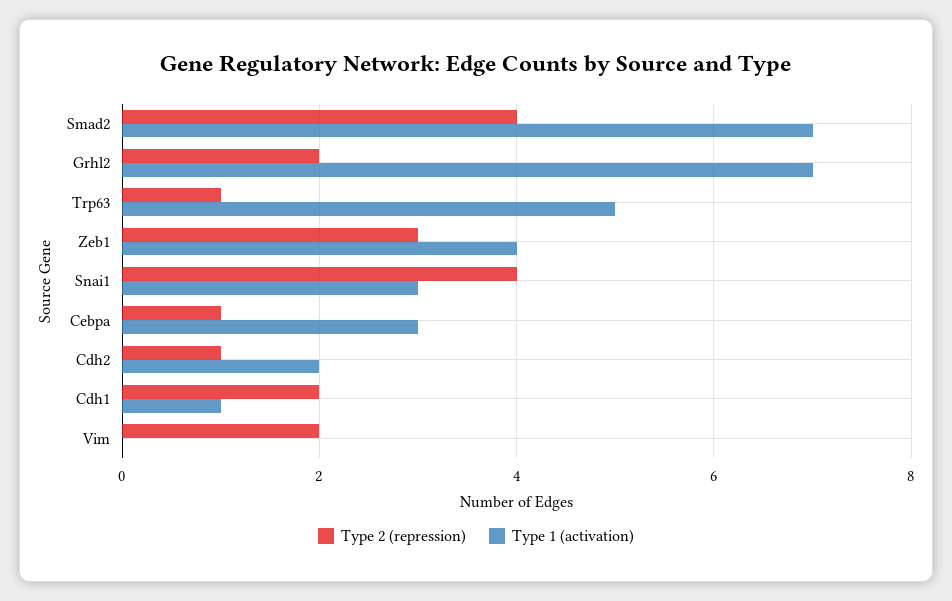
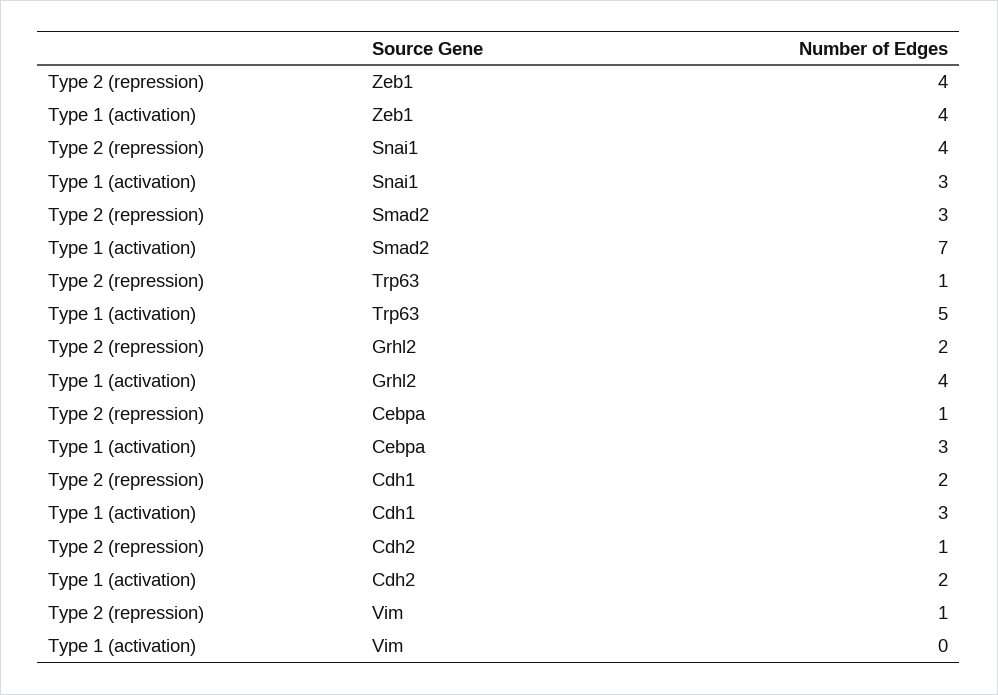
  {
    "Type 2 (repression)": {
-     "Smad2": 4,
+     "Smad2": 3,
      "Grhl2": 2,
      "Trp63": 1,
-     "Zeb1": 3,
+     "Zeb1": 4,
      "Snai1": 4,
      "Cebpa": 1,
      "Cdh2": 1,
      "Cdh1": 2,
-     "Vim": 2
+     "Vim": 1
    },
    "Type 1 (activation)": {
      "Smad2": 7,
-     "Grhl2": 7,
+     "Grhl2": 4,
      "Trp63": 5,
      "Zeb1": 4,
      "Snai1": 3,
      "Cebpa": 3,
      "Cdh2": 2,
-     "Cdh1": 1,
+     "Cdh1": 3,
      "Vim": 0
    }
  }

